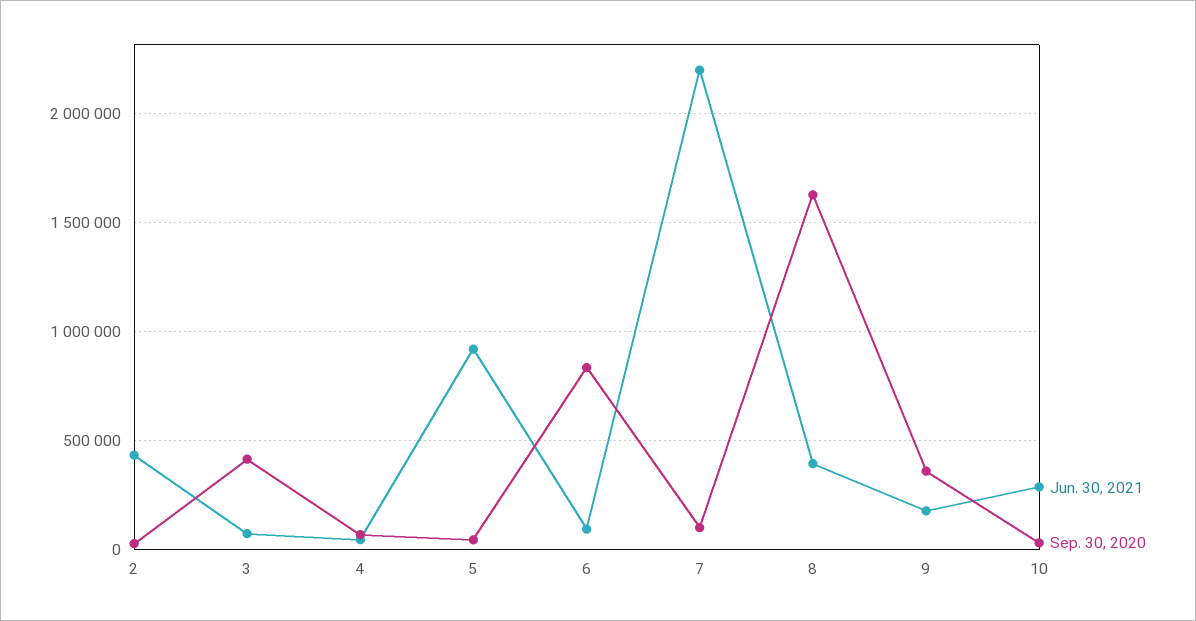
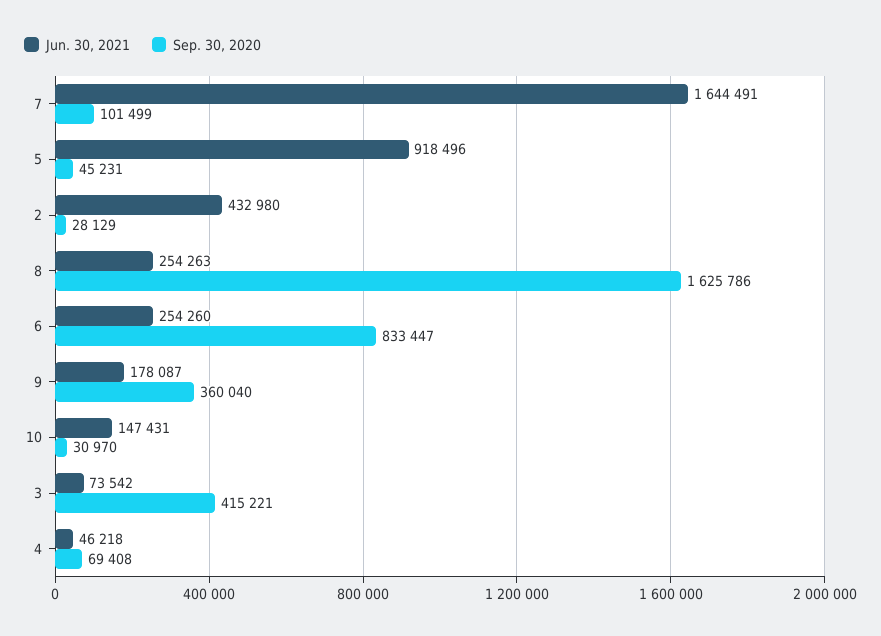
  {
    "Jun. 30, 2021": {
      "2": 432980,
      "3": 73542,
      "4": 46218,
      "5": 918496,
-     "6": 100000,
+     "6": 254260,
-     "7": 2200000,
+     "7": 1644491,
-     "8": 400000,
+     "8": 254263,
      "9": 178087,
-     "10": 300000
+     "10": 147431
    },
    "Sep. 30, 2020": {
      "2": 28129,
      "3": 415221,
      "4": 69408,
      "5": 45231,
      "6": 833447,
      "7": 101499,
      "8": 1625786,
      "9": 360040,
      "10": 30970
    }
  }

